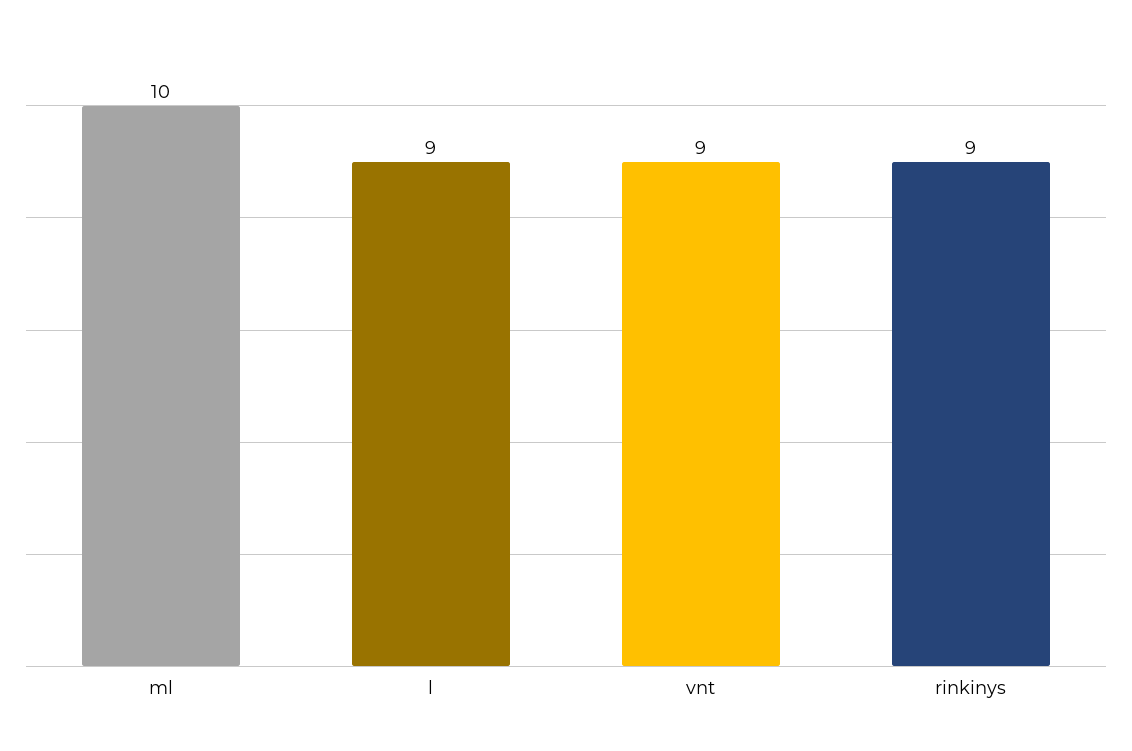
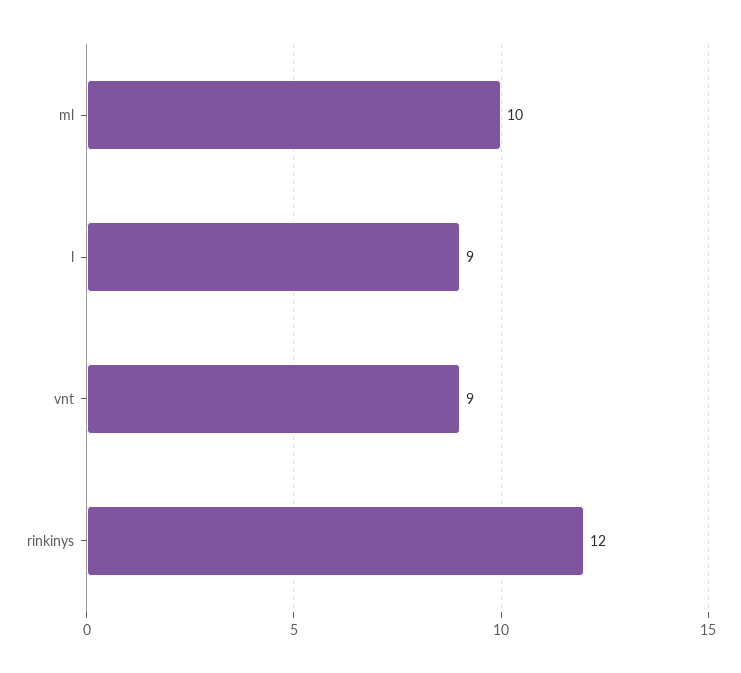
  {
    "ml": 10,
    "l": 9,
    "vnt": 9,
-   "rinkinys": 9
+   "rinkinys": 12
  }

